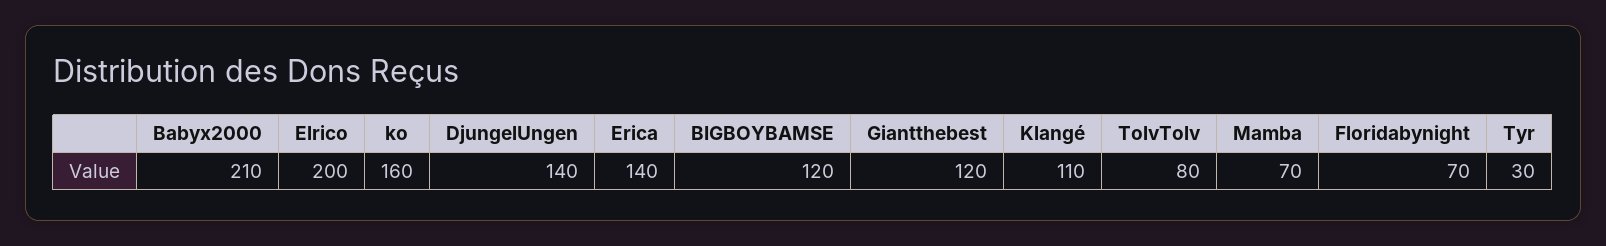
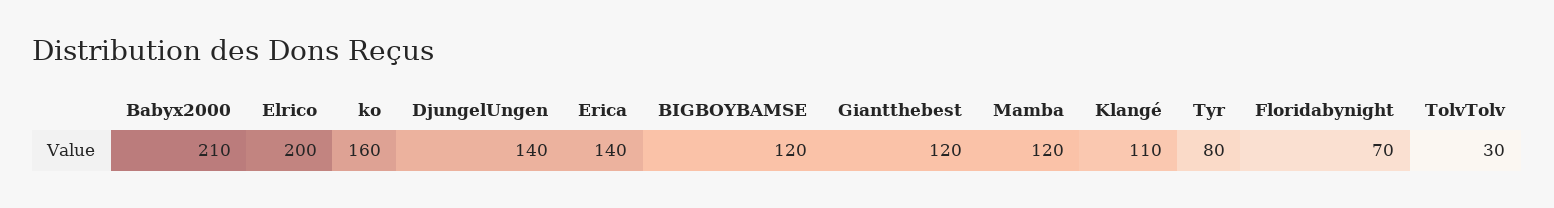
  {
    "Babyx2000": 210,
    "Elrico": 200,
    "ko": 160,
    "DjungelUngen": 140,
    "Erica": 140,
    "BIGBOYBAMSE": 120,
    "Giantthebest": 120,
    "Klangé": 110,
-   "TolvTolv": 80,
+   "TolvTolv": 30,
-   "Mamba": 70,
+   "Mamba": 120,
    "Floridabynight": 70,
-   "Tyr": 30
+   "Tyr": 80
  }

